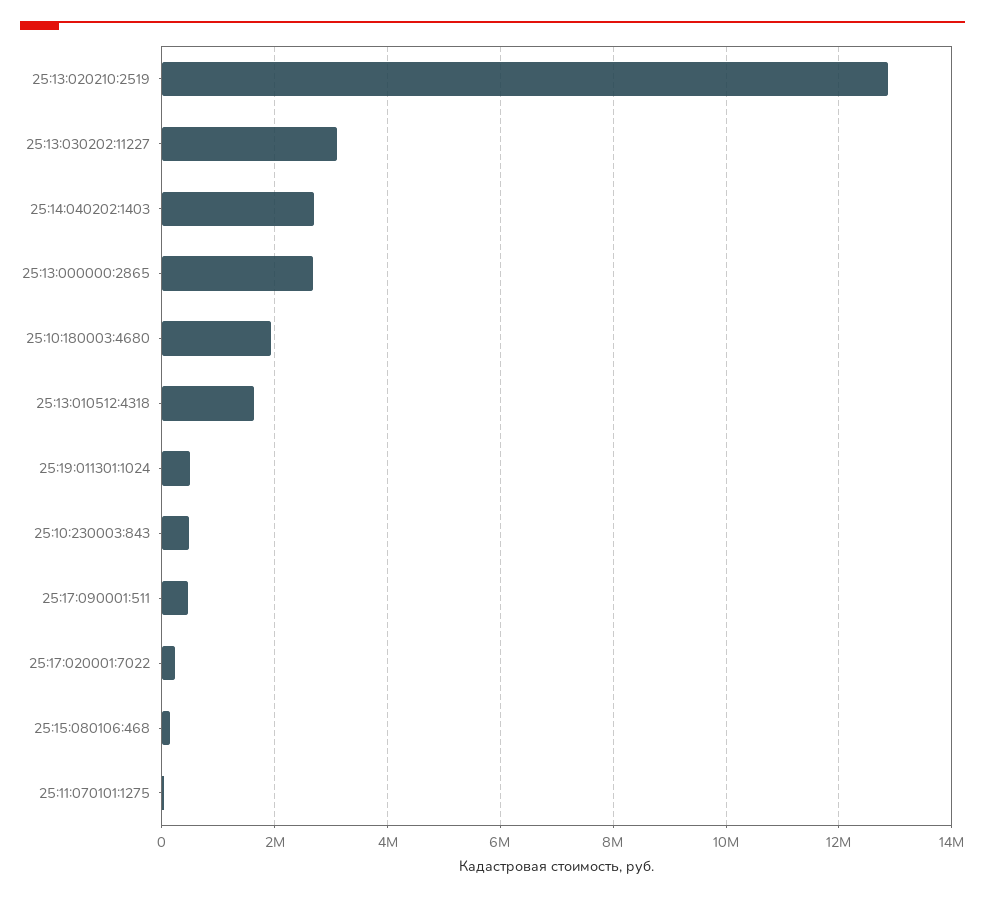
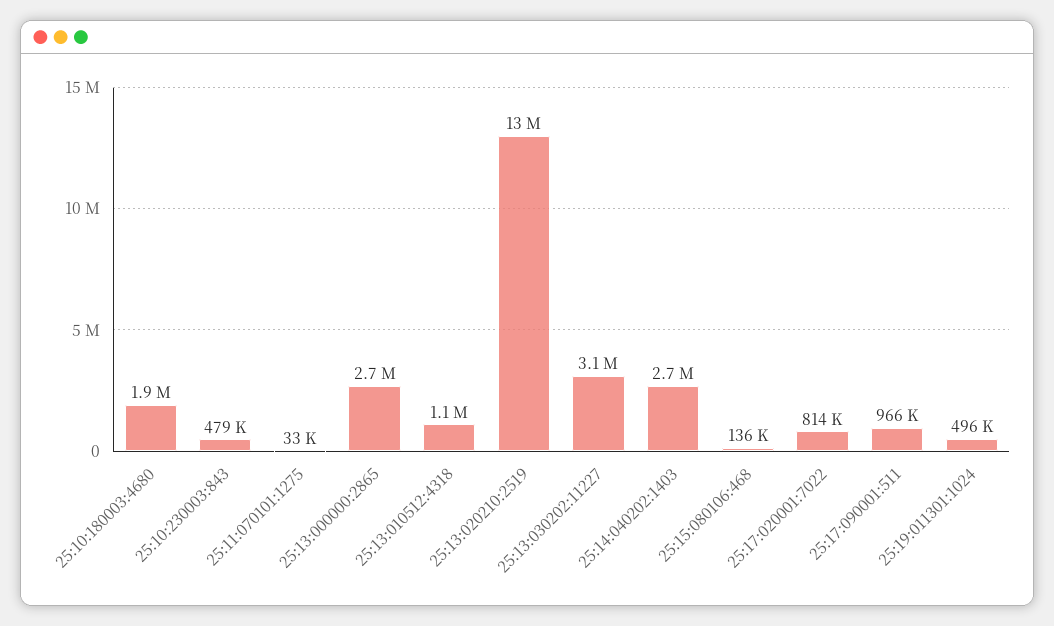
  {
    "25:13:020210:2519": 13000000,
    "25:13:030202:11227": 3100000,
    "25:14:040202:1403": 2700000,
    "25:13:000000:2865": 2700000,
    "25:10:180003:4680": 1900000,
-   "25:13:010512:4318": 1600000,
+   "25:13:010512:4318": 1100000,
    "25:19:011301:1024": 496000,
    "25:10:230003:843": 479000,
-   "25:17:090001:511": 400000,
+   "25:17:090001:511": 966000,
-   "25:17:020001:7022": 200000,
+   "25:17:020001:7022": 814000,
    "25:15:080106:468": 136000,
    "25:11:070101:1275": 33000
  }

